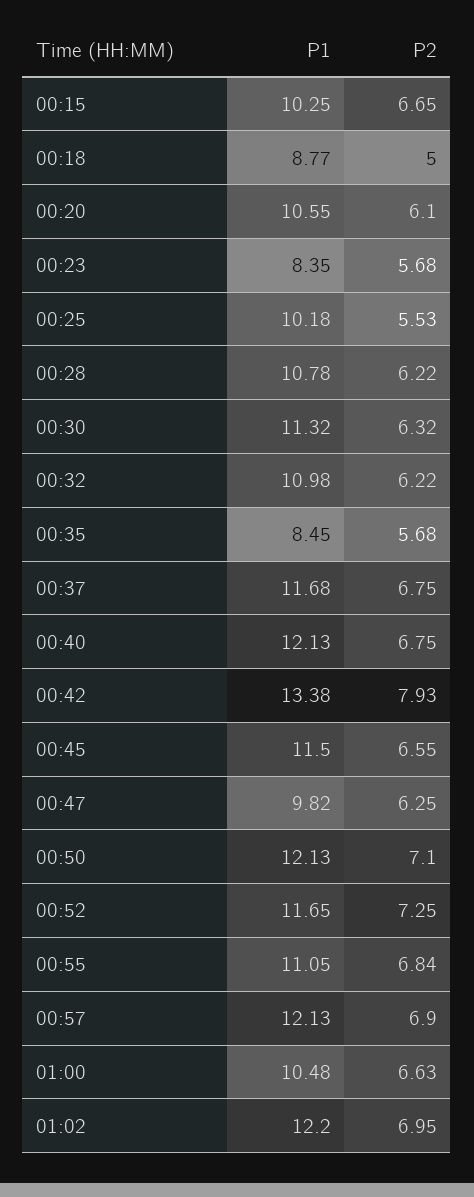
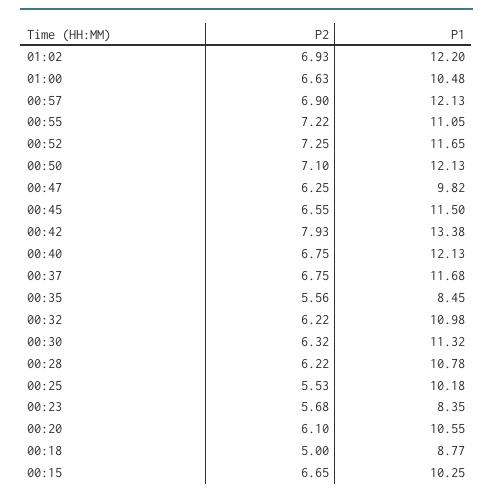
  {
    "P1": {
      "00:15": 10.25,
      "00:18": 8.77,
      "00:20": 10.55,
      "00:23": 8.35,
      "00:25": 10.18,
      "00:28": 10.78,
      "00:30": 11.32,
      "00:32": 10.98,
      "00:35": 8.45,
      "00:37": 11.68,
      "00:40": 12.13,
      "00:42": 13.38,
      "00:45": 11.5,
      "00:47": 9.82,
      "00:50": 12.13,
      "00:52": 11.65,
      "00:55": 11.05,
      "00:57": 12.13,
      "01:00": 10.48,
      "01:02": 12.2
    },
    "P2": {
      "00:15": 6.65,
      "00:18": 5,
      "00:20": 6.1,
      "00:23": 5.68,
      "00:25": 5.53,
      "00:28": 6.22,
      "00:30": 6.32,
      "00:32": 6.22,
-     "00:35": 5.68,
+     "00:35": 5.56,
      "00:37": 6.75,
      "00:40": 6.75,
      "00:42": 7.93,
      "00:45": 6.55,
      "00:47": 6.25,
      "00:50": 7.1,
      "00:52": 7.25,
-     "00:55": 6.84,
+     "00:55": 7.22,
      "00:57": 6.9,
      "01:00": 6.63,
-     "01:02": 6.95
+     "01:02": 6.93
    }
  }

